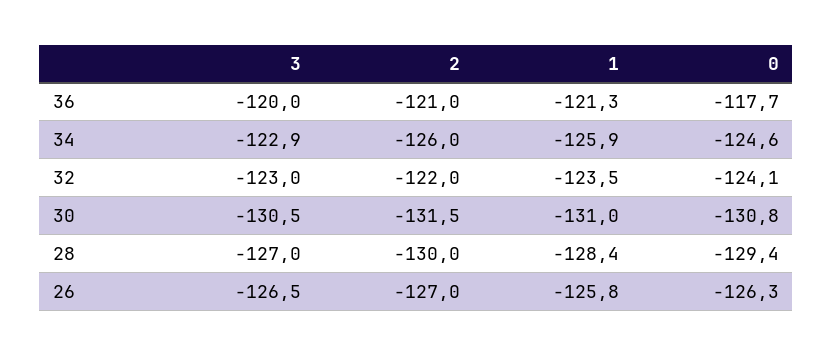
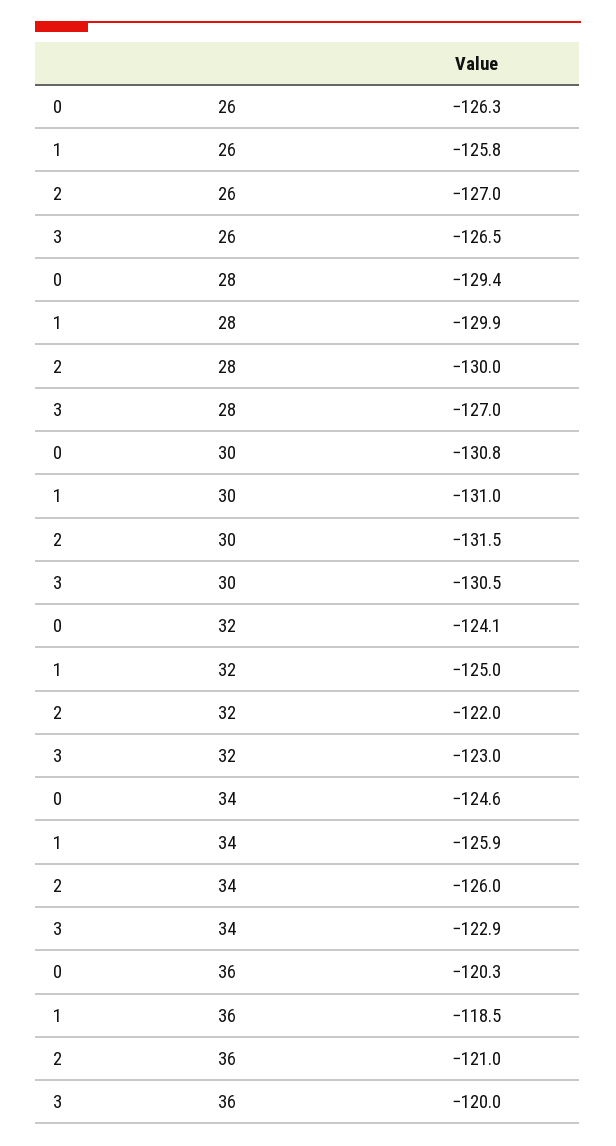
  {
    "3": {
      "36": -120,
      "34": -122.9,
      "32": -123,
      "30": -130.5,
      "28": -127,
      "26": -126.5
    },
    "2": {
      "36": -121,
      "34": -126,
      "32": -122,
      "30": -131.5,
      "28": -130,
      "26": -127
    },
    "1": {
-     "36": -121.3,
+     "36": -118.5,
      "34": -125.9,
-     "32": -123.5,
+     "32": -125,
      "30": -131,
-     "28": -128.4,
+     "28": -129.9,
      "26": -125.8
    },
    "0": {
-     "36": -117.7,
+     "36": -120.3,
      "34": -124.6,
      "32": -124.1,
      "30": -130.8,
      "28": -129.4,
      "26": -126.3
    }
  }

